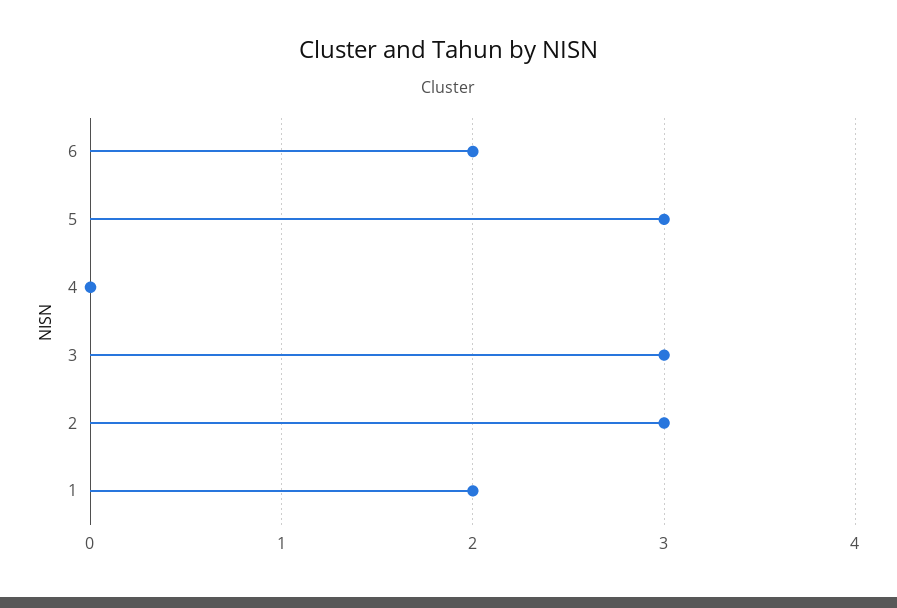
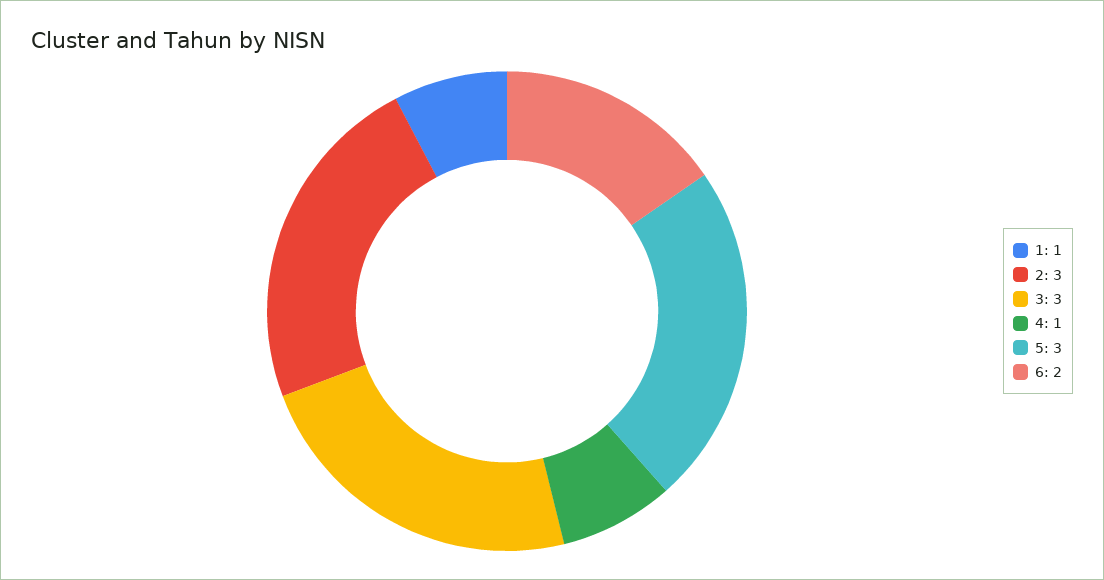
  {
    "6": 2,
    "5": 3,
-   "4": 0,
+   "4": 1,
    "3": 3,
    "2": 3,
-   "1": 2
+   "1": 1
  }

